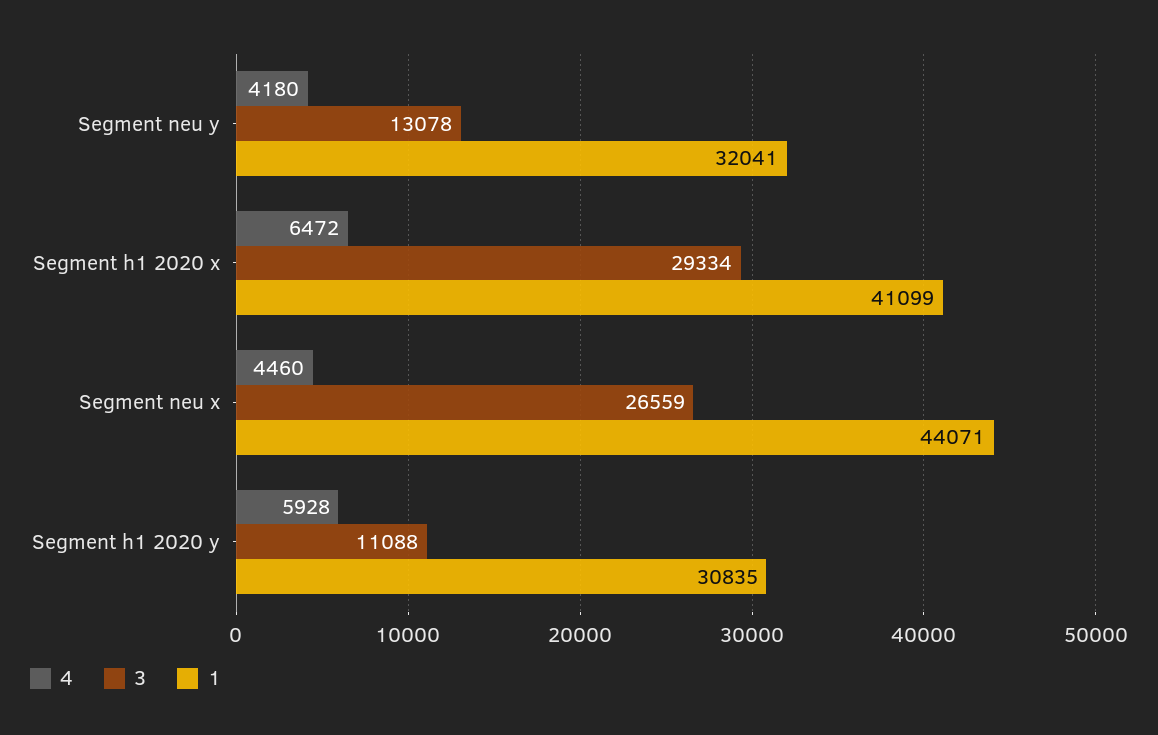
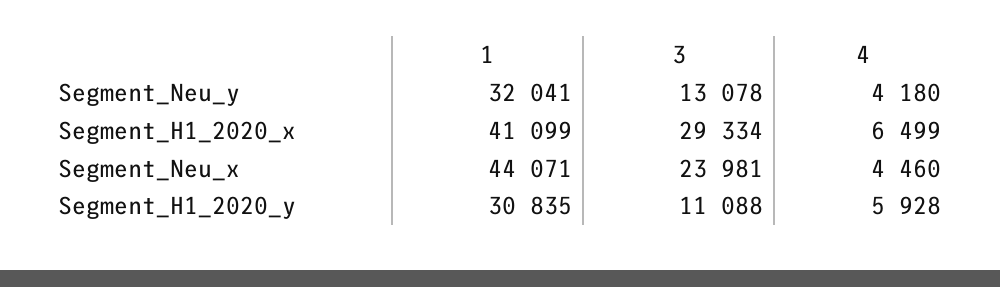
  {
    "4": {
      "Segment neu y": 4180,
-     "Segment h1 2020 x": 6472,
+     "Segment h1 2020 x": 6499,
      "Segment neu x": 4460,
      "Segment h1 2020 y": 5928
    },
    "3": {
      "Segment neu y": 13078,
      "Segment h1 2020 x": 29334,
-     "Segment neu x": 26559,
+     "Segment neu x": 23981,
      "Segment h1 2020 y": 11088
    },
    "1": {
      "Segment neu y": 32041,
      "Segment h1 2020 x": 41099,
      "Segment neu x": 44071,
      "Segment h1 2020 y": 30835
    }
  }

